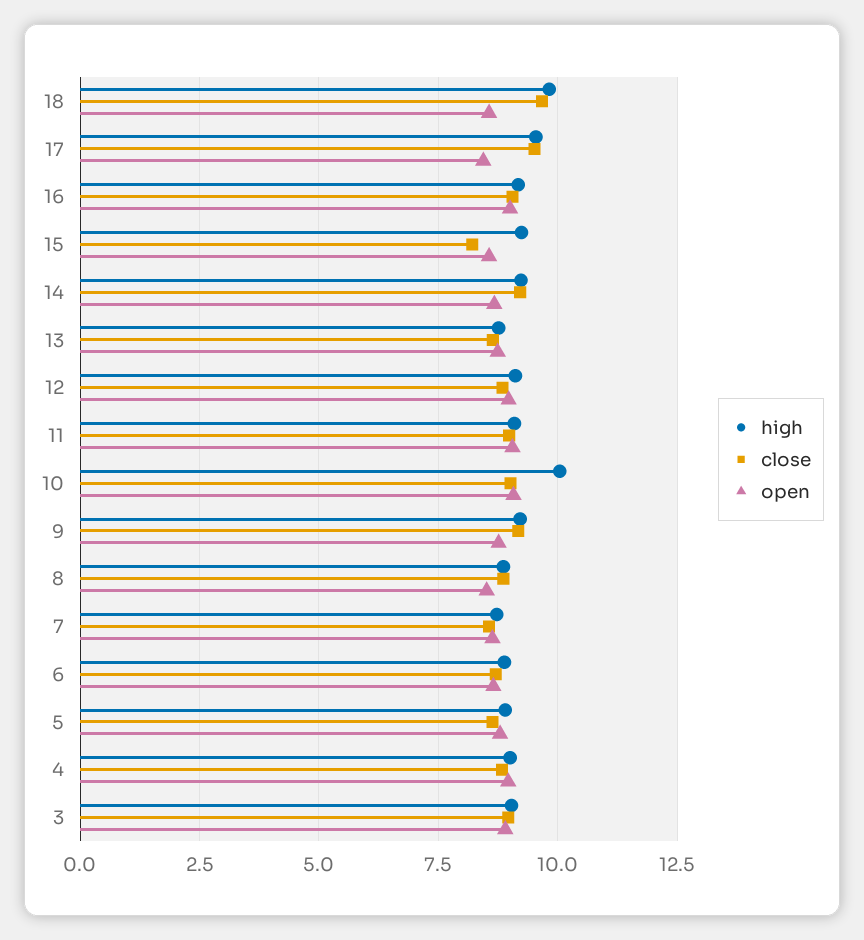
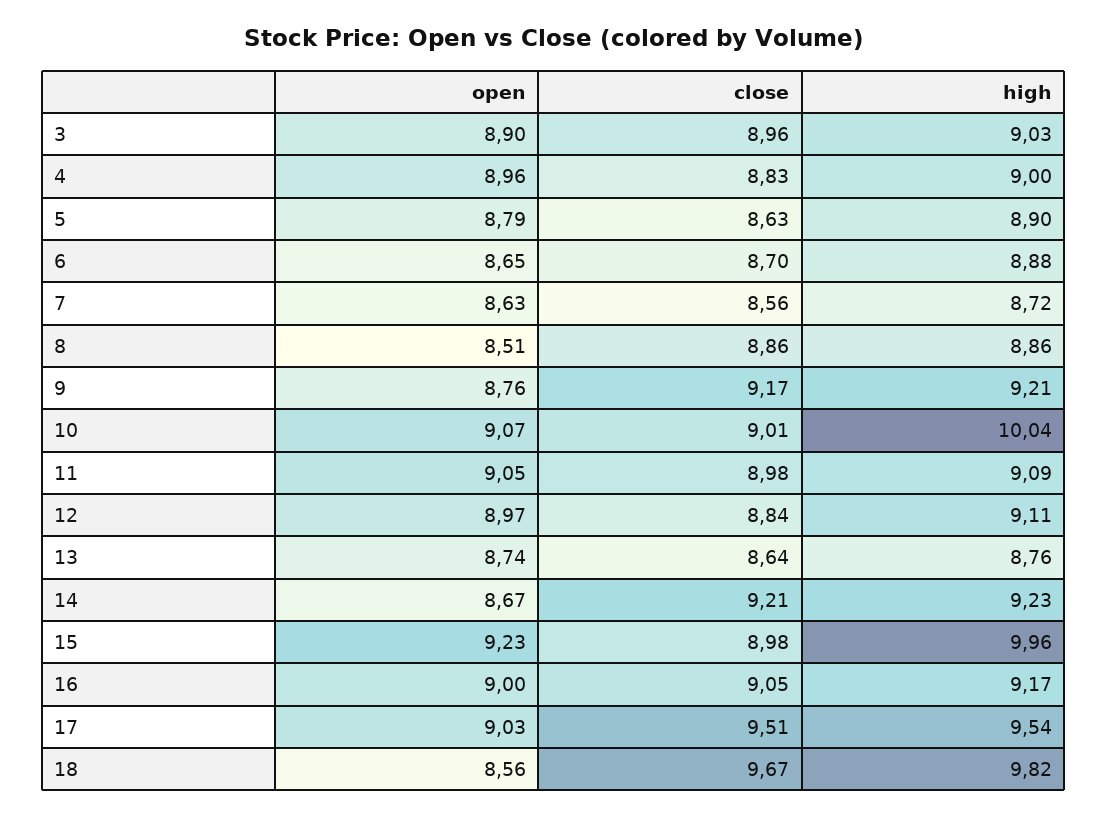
  {
    "high": {
      "18": 9.82,
      "17": 9.54,
      "16": 9.17,
-     "15": 9.25,
+     "15": 9.96,
      "14": 9.23,
      "13": 8.76,
      "12": 9.11,
      "11": 9.09,
      "10": 10.04,
      "9": 9.21,
      "8": 8.86,
      "7": 8.72,
      "6": 8.88,
      "5": 8.9,
      "4": 9,
      "3": 9.03
    },
    "close": {
      "18": 9.67,
      "17": 9.51,
      "16": 9.05,
-     "15": 8.25,
+     "15": 8.98,
      "14": 9.21,
      "13": 8.64,
      "12": 8.84,
      "11": 8.98,
      "10": 9.01,
      "9": 9.17,
      "8": 8.86,
      "7": 8.56,
      "6": 8.7,
      "5": 8.63,
      "4": 8.83,
      "3": 8.96
    },
    "open": {
      "18": 8.56,
-     "17": 8.5,
+     "17": 9.03,
      "16": 9,
-     "15": 8.5,
+     "15": 9.23,
      "14": 8.67,
      "13": 8.74,
      "12": 8.97,
      "11": 9.05,
      "10": 9.07,
      "9": 8.76,
      "8": 8.51,
      "7": 8.63,
      "6": 8.65,
      "5": 8.79,
      "4": 8.96,
      "3": 8.9
    }
  }

